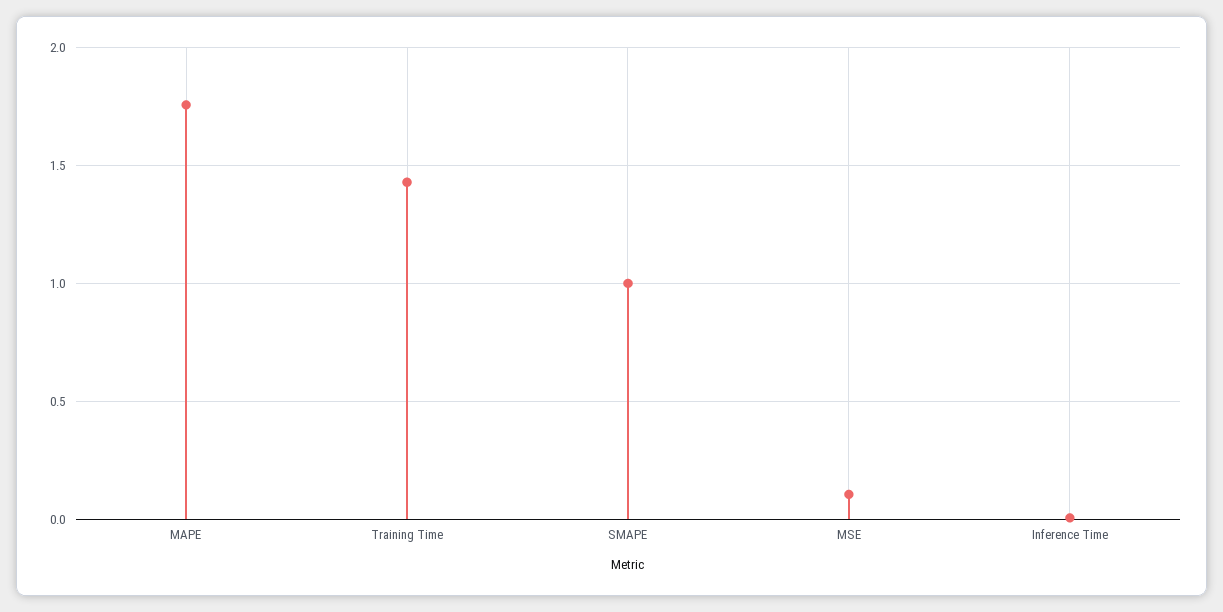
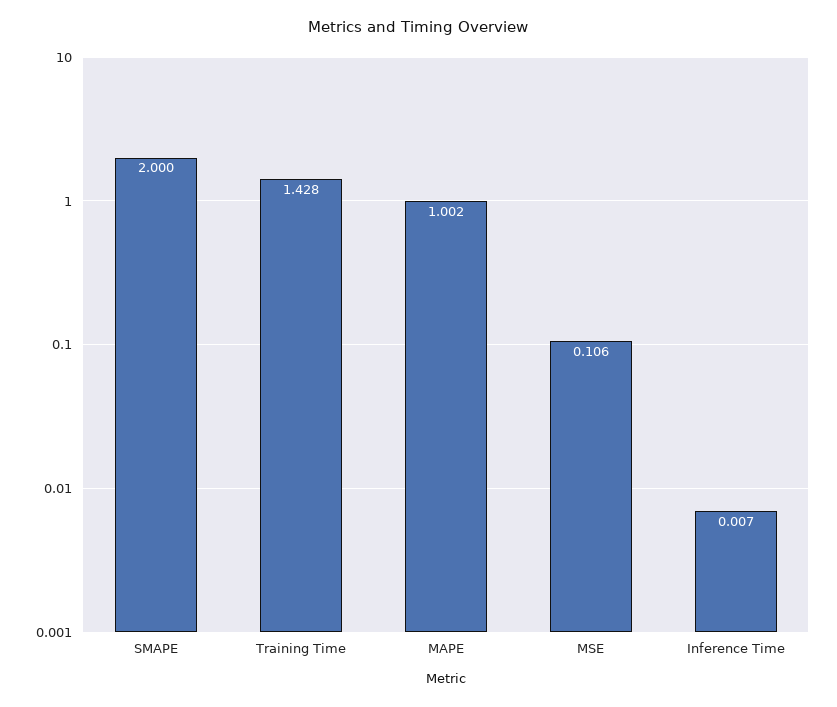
  {
-   "MAPE": 1.75,
+   "MAPE": 1.002,
    "Training Time": 1.428,
-   "SMAPE": 1,
+   "SMAPE": 2,
    "MSE": 0.106,
    "Inference Time": 0.007
  }

